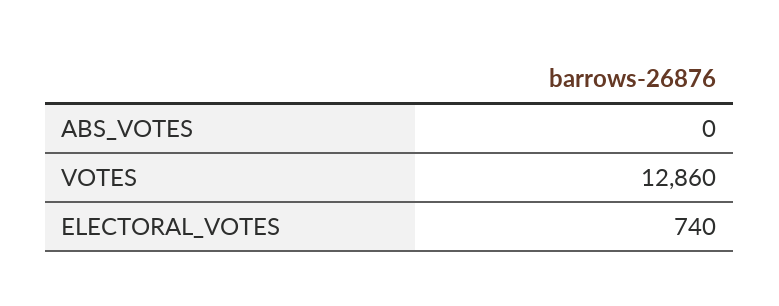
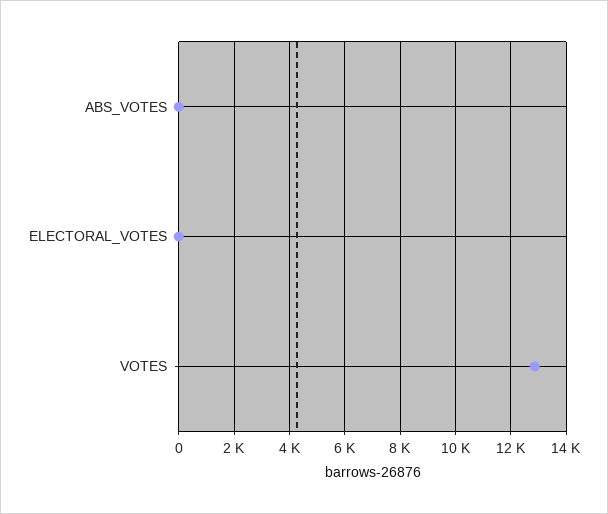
  {
    "ABS_VOTES": 0,
    "VOTES": 12860,
-   "ELECTORAL_VOTES": 740
+   "ELECTORAL_VOTES": 0
  }

